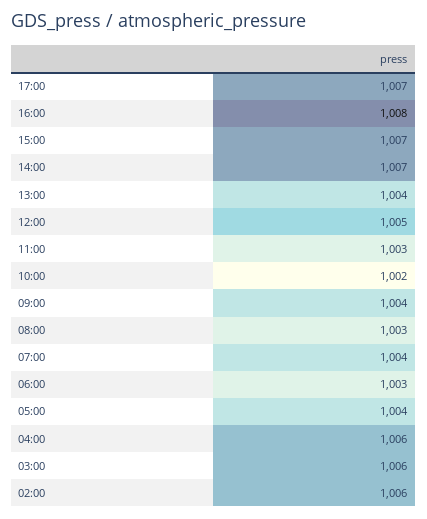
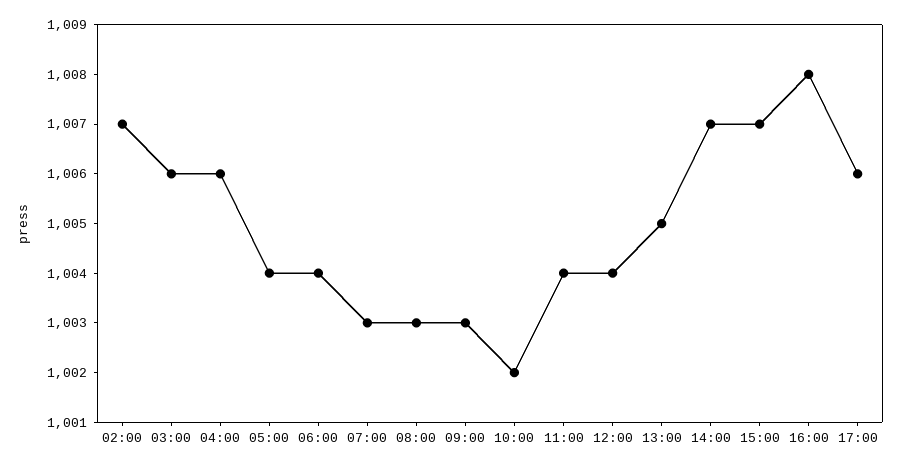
  {
-   "17:00": 1007,
+   "17:00": 1006,
    "16:00": 1008,
    "15:00": 1007,
    "14:00": 1007,
-   "13:00": 1004,
+   "13:00": 1005,
-   "12:00": 1005,
+   "12:00": 1004,
-   "11:00": 1003,
+   "11:00": 1004,
    "10:00": 1002,
-   "09:00": 1004,
+   "09:00": 1003,
    "08:00": 1003,
-   "07:00": 1004,
+   "07:00": 1003,
-   "06:00": 1003,
+   "06:00": 1004,
    "05:00": 1004,
    "04:00": 1006,
    "03:00": 1006,
-   "02:00": 1006
+   "02:00": 1007
  }

